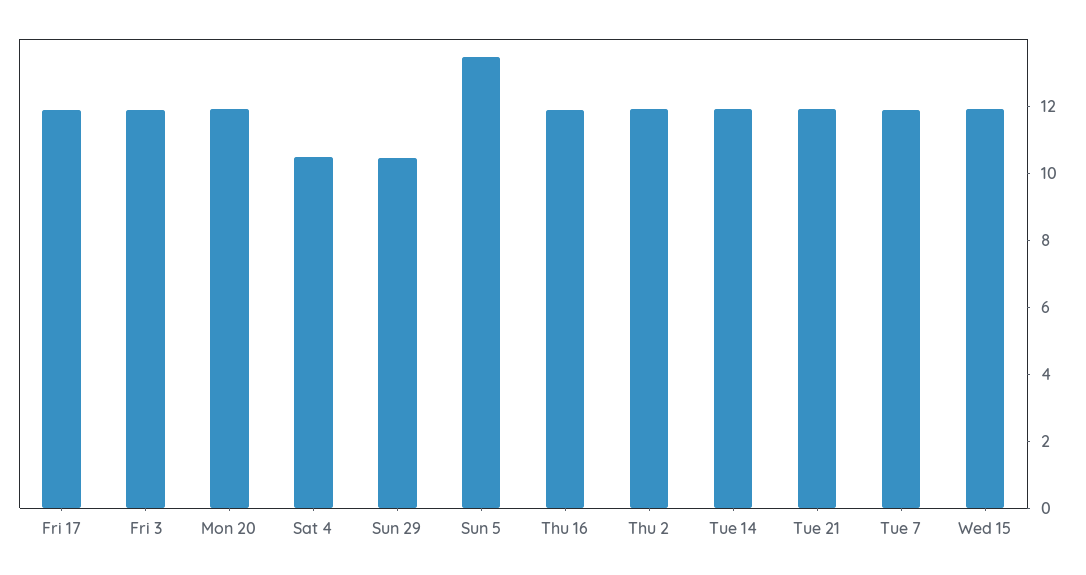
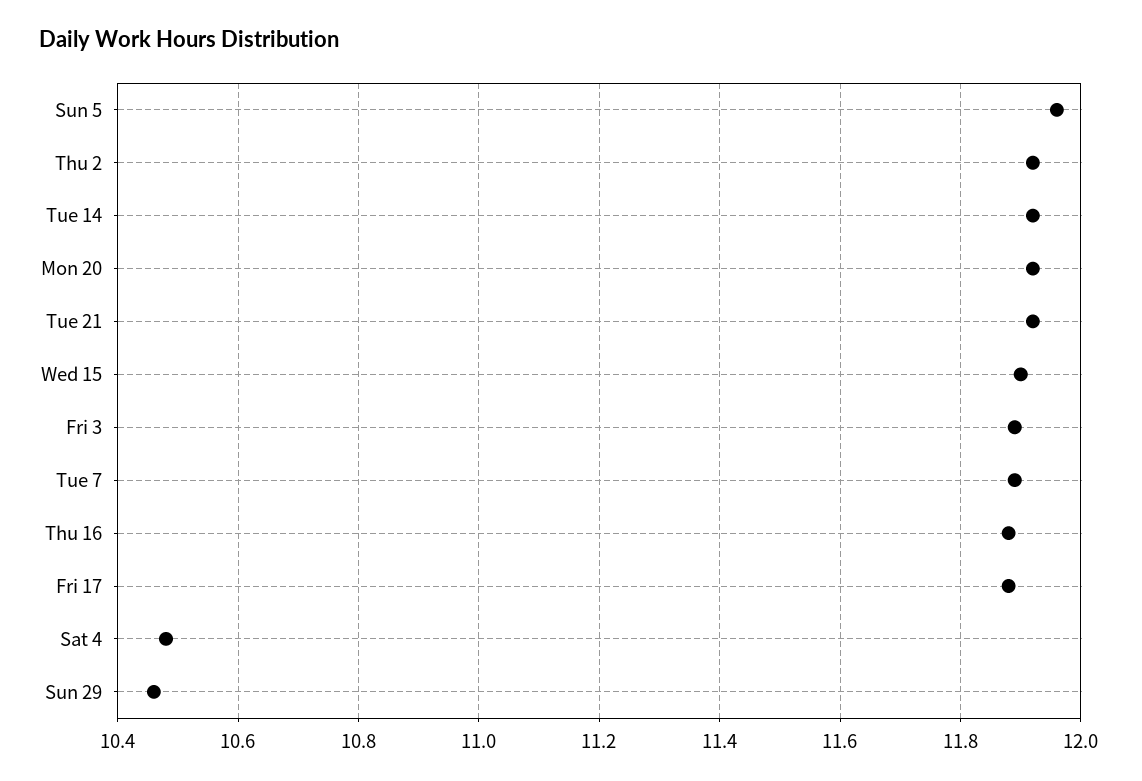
  {
    "Fri 17": 11.9,
    "Fri 3": 11.9,
    "Mon 20": 11.9,
    "Sat 4": 10.5,
    "Sun 29": 10.45,
-   "Sun 5": 13.5,
+   "Sun 5": 11.95,
    "Thu 16": 11.9,
    "Thu 2": 11.9,
    "Tue 14": 11.9,
    "Tue 21": 11.9,
    "Tue 7": 11.9,
    "Wed 15": 11.9
  }

